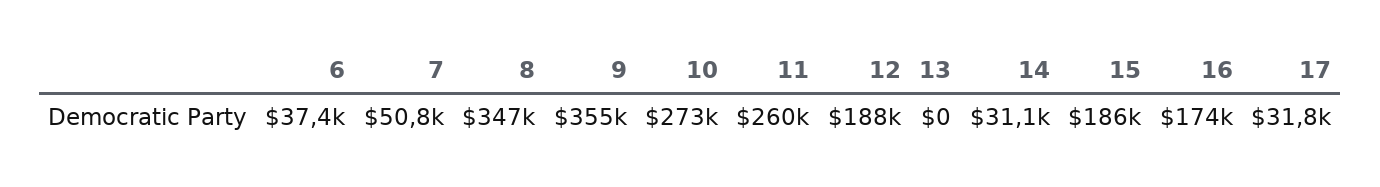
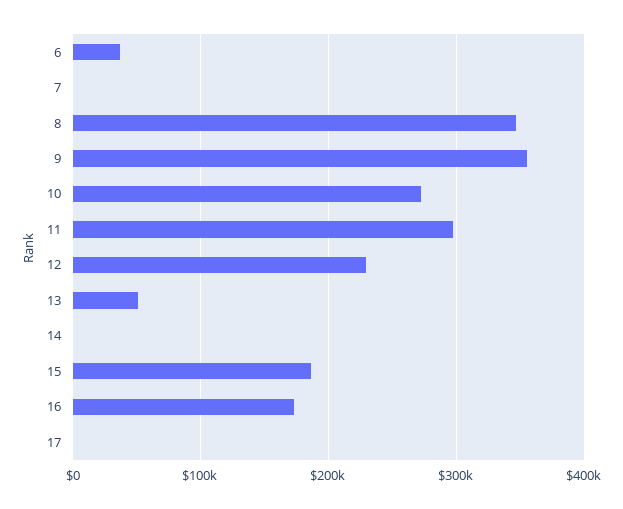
  {
    "6": 37400,
-   "7": 50800,
+   "7": 0,
    "8": 347000,
    "9": 355000,
    "10": 273000,
-   "11": 260000,
+   "11": 300000,
-   "12": 188000,
+   "12": 230000,
-   "13": 0,
+   "13": 50000,
-   "14": 31100,
+   "14": 0,
    "15": 186000,
    "16": 174000,
-   "17": 31800
+   "17": 0
  }

